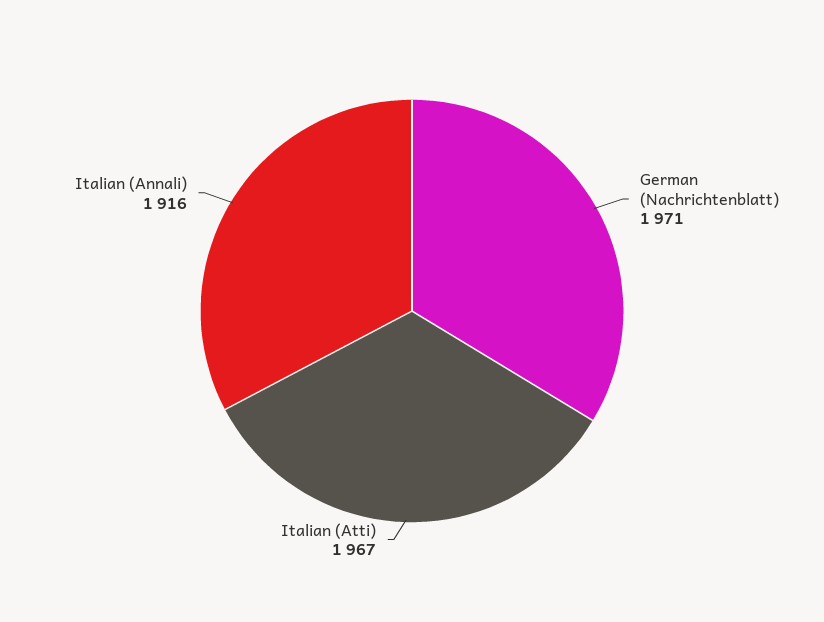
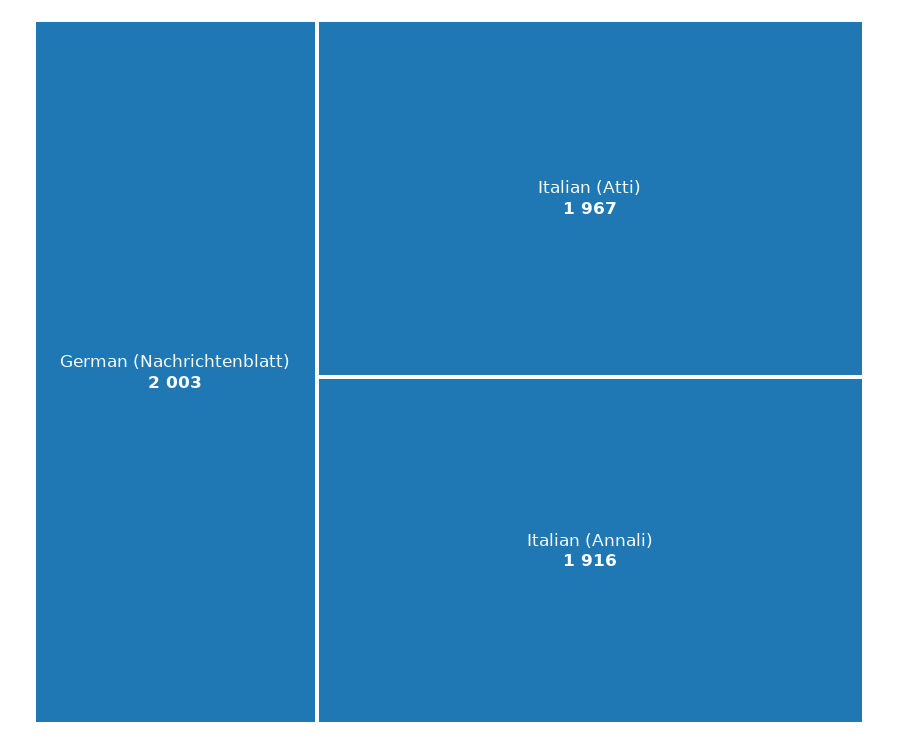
  {
-   "German (Nachrichtenblatt)": 1971,
+   "German (Nachrichtenblatt)": 2003,
    "Italian (Atti)": 1967,
    "Italian (Annali)": 1916
  }

